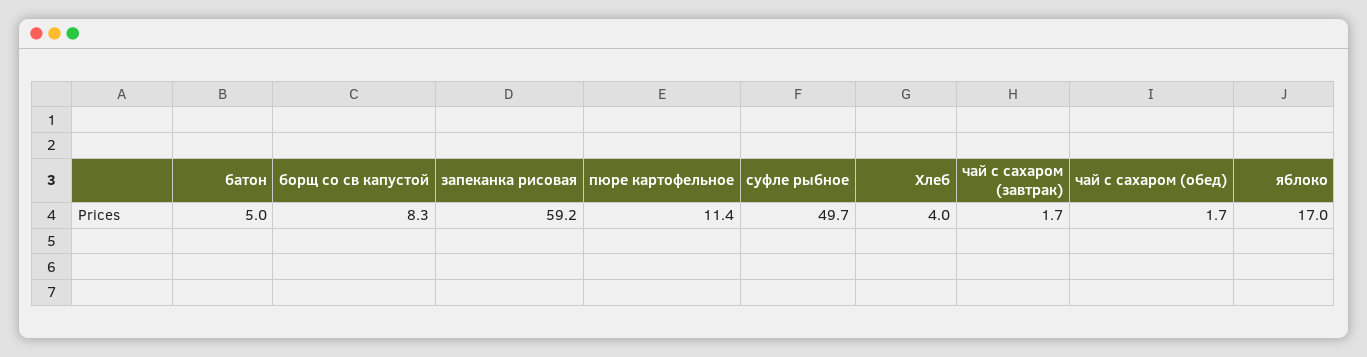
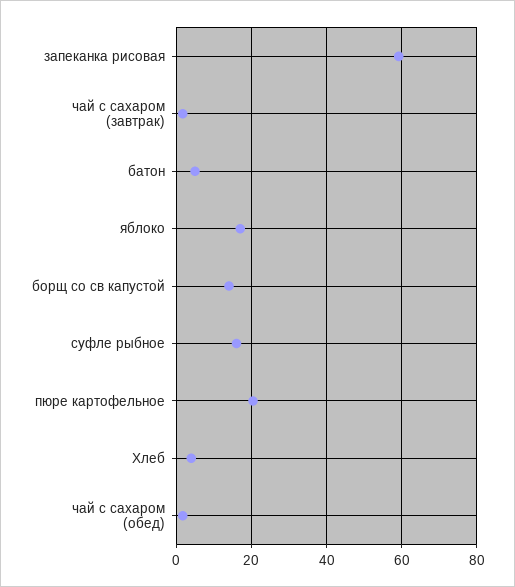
  {
    "батон": 5,
-   "борщ со св капустой": 8.3,
+   "борщ со св капустой": 14,
    "запеканка рисовая": 59.2,
-   "пюре картофельное": 11.4,
+   "пюре картофельное": 20,
-   "суфле рыбное": 49.7,
+   "суфле рыбное": 16,
    "Хлеб": 4,
    "чай с сахаром (завтрак)": 1.7,
    "чай с сахаром (обед)": 1.7,
    "яблоко": 17
  }

